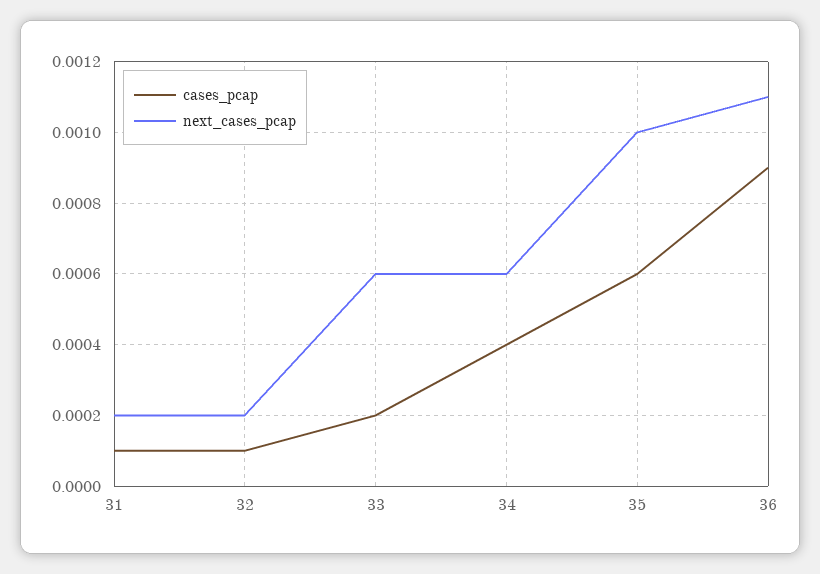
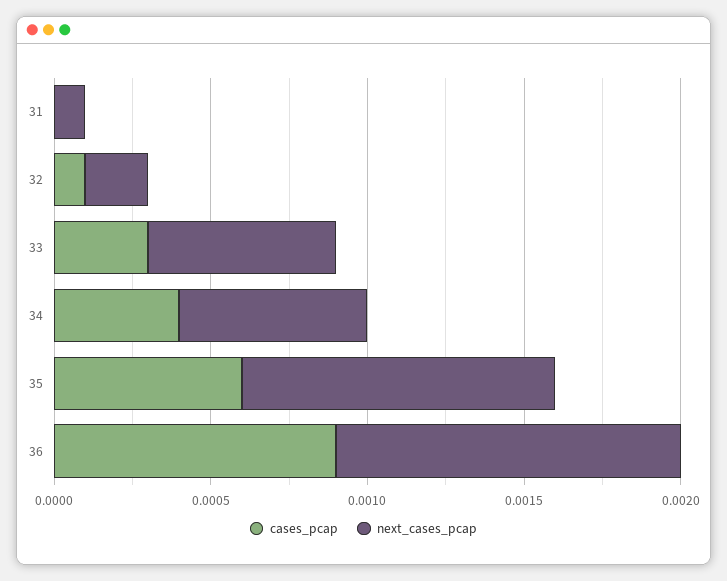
  {
    "cases_pcap": {
-     "31": 0.0001,
+     "31": 0,
      "32": 0.0001,
-     "33": 0.0002,
+     "33": 0.0003,
      "34": 0.0004,
      "35": 0.0006,
      "36": 0.0009
    },
    "next_cases_pcap": {
-     "31": 0.0002,
+     "31": 0.0001,
      "32": 0.0002,
      "33": 0.0006,
      "34": 0.0006,
      "35": 0.001,
      "36": 0.0011
    }
  }

